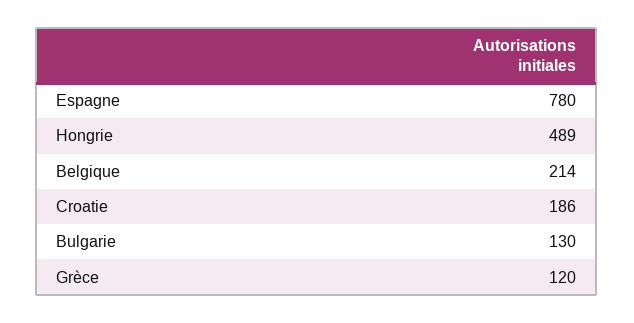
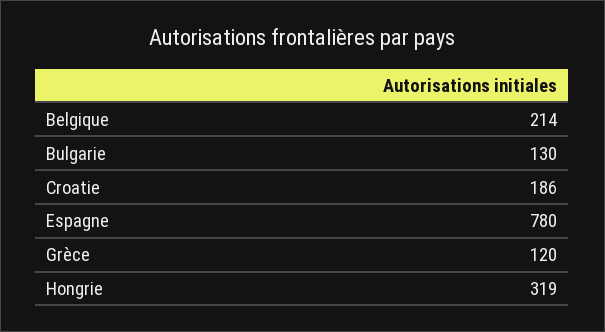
  {
    "Espagne": 780,
-   "Hongrie": 489,
+   "Hongrie": 319,
    "Belgique": 214,
    "Croatie": 186,
    "Bulgarie": 130,
    "Grèce": 120
  }

